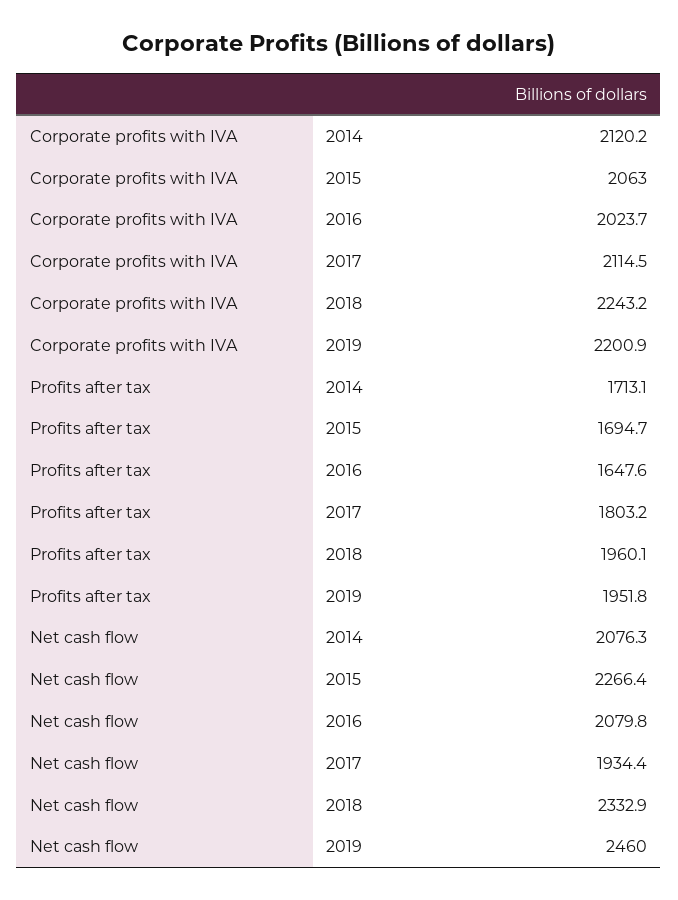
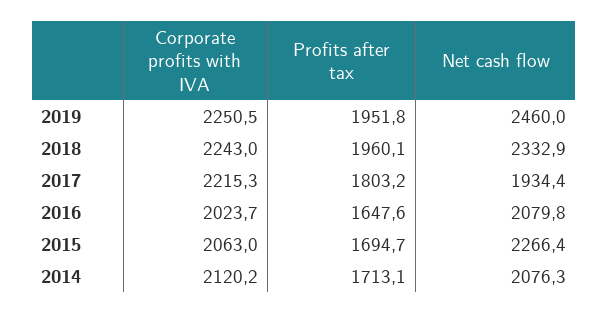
  {
    "Corporate profits with IVA": {
      "2014": 2120.2,
      "2015": 2063,
      "2016": 2023.7,
-     "2017": 2114.5,
+     "2017": 2215.3,
-     "2018": 2243.2,
+     "2018": 2243,
-     "2019": 2200.9
+     "2019": 2250.5
    },
    "Profits after tax": {
      "2014": 1713.1,
      "2015": 1694.7,
      "2016": 1647.6,
      "2017": 1803.2,
      "2018": 1960.1,
      "2019": 1951.8
    },
    "Net cash flow": {
      "2014": 2076.3,
      "2015": 2266.4,
      "2016": 2079.8,
      "2017": 1934.4,
      "2018": 2332.9,
      "2019": 2460
    }
  }

